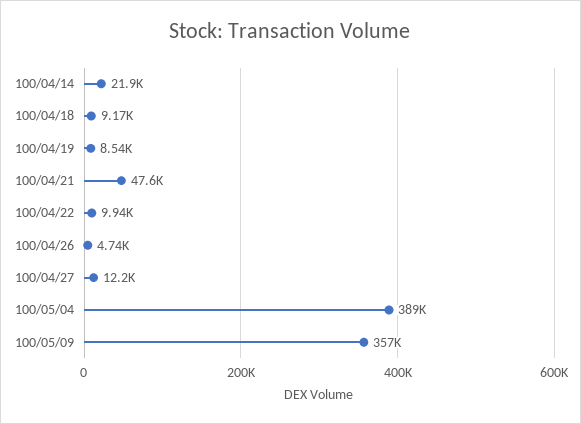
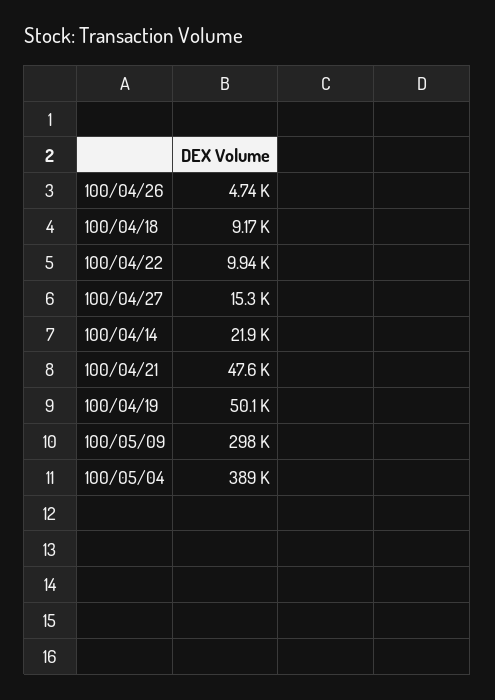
  {
    "100/04/14": 21900,
    "100/04/18": 9170,
-   "100/04/19": 8540,
+   "100/04/19": 50100,
    "100/04/21": 47600,
    "100/04/22": 9940,
    "100/04/26": 4740,
-   "100/04/27": 12200,
+   "100/04/27": 15300,
    "100/05/04": 389000,
-   "100/05/09": 357000
+   "100/05/09": 298000
  }

